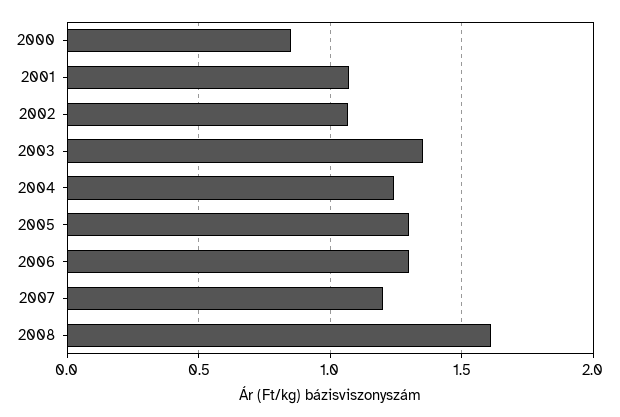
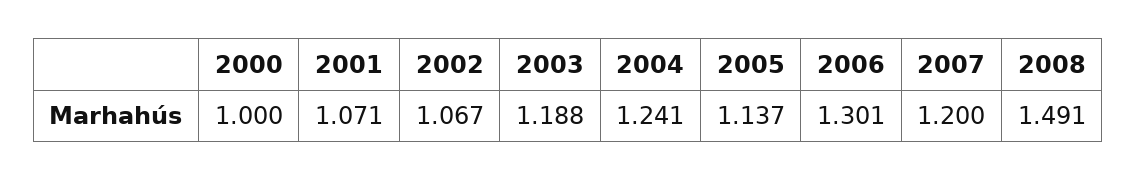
  {
-   "2000": 0.85,
+   "2000": 1,
    "2001": 1.071,
    "2002": 1.067,
-   "2003": 1.35,
+   "2003": 1.188,
    "2004": 1.241,
-   "2005": 1.3,
+   "2005": 1.137,
    "2006": 1.301,
    "2007": 1.2,
-   "2008": 1.6
+   "2008": 1.491
  }

